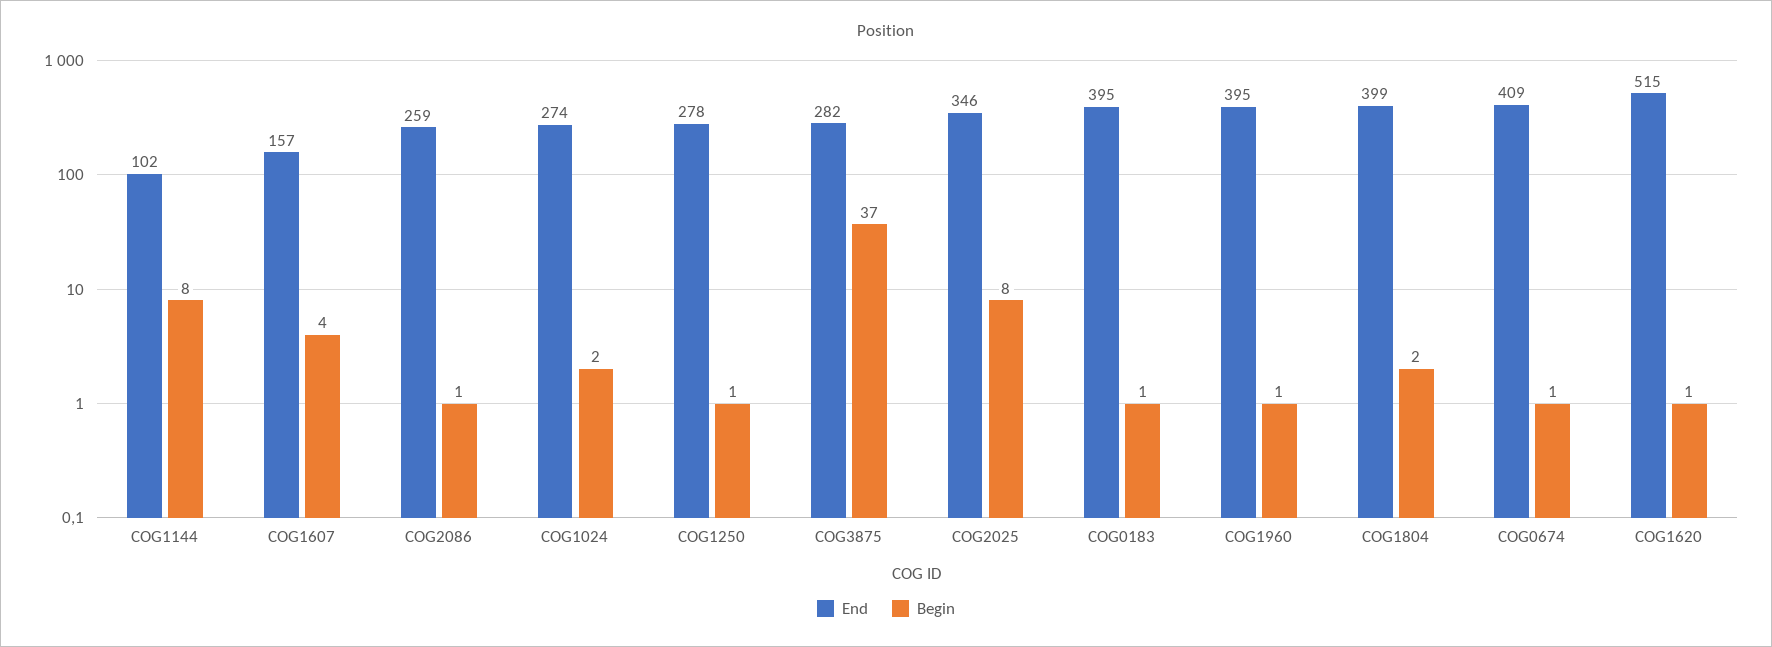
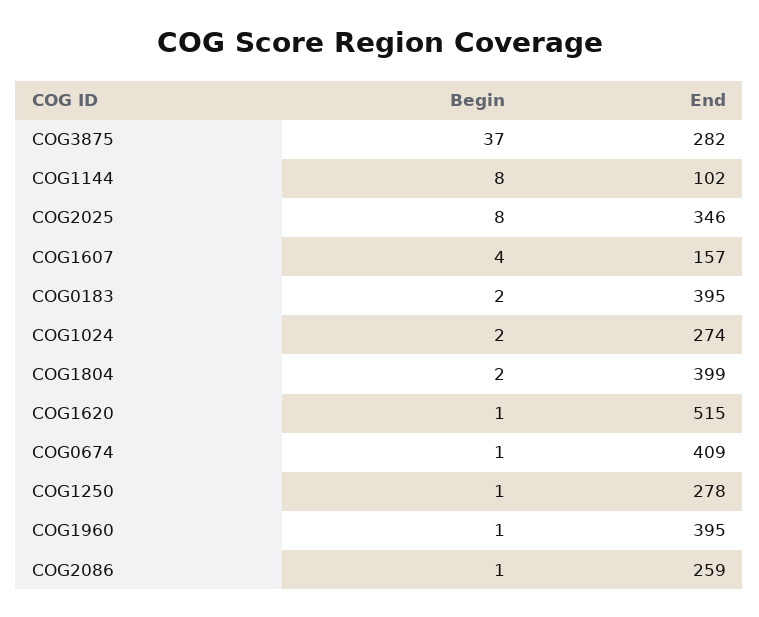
  {
    "End": {
      "COG1144": 102,
      "COG1607": 157,
      "COG2086": 259,
      "COG1024": 274,
      "COG1250": 278,
      "COG3875": 282,
      "COG2025": 346,
      "COG0183": 395,
      "COG1960": 395,
      "COG1804": 399,
      "COG0674": 409,
      "COG1620": 515
    },
    "Begin": {
      "COG1144": 8,
      "COG1607": 4,
      "COG2086": 1,
      "COG1024": 2,
      "COG1250": 1,
      "COG3875": 37,
      "COG2025": 8,
-     "COG0183": 1,
+     "COG0183": 2,
      "COG1960": 1,
      "COG1804": 2,
      "COG0674": 1,
      "COG1620": 1
    }
  }

